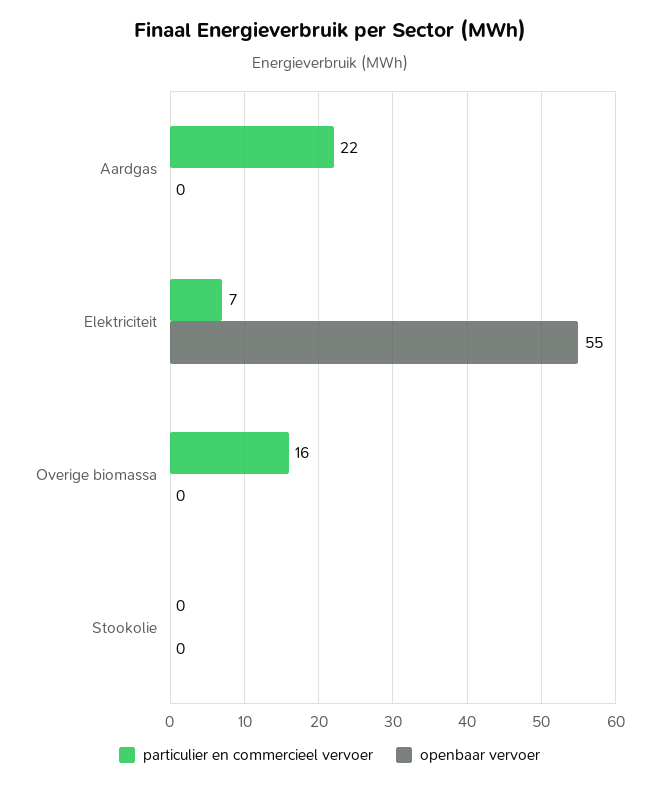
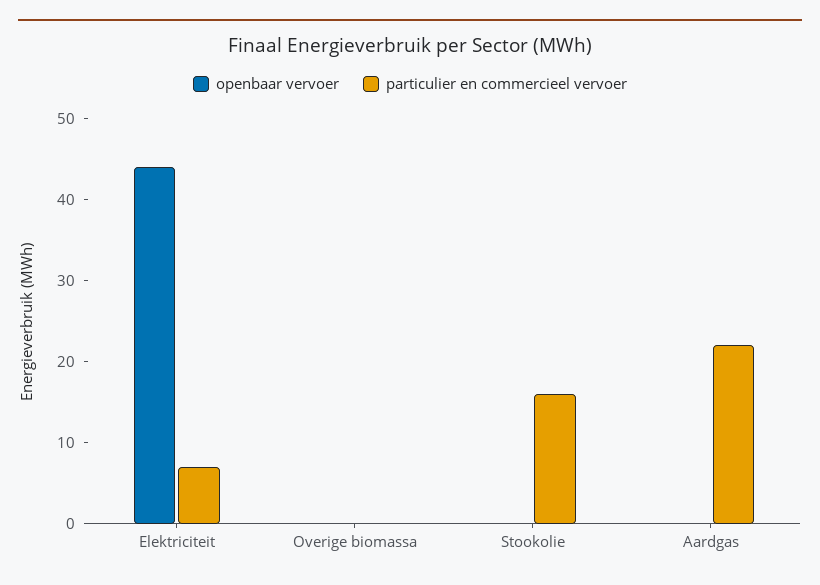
  {
    "particulier en commercieel vervoer": {
      "Aardgas": 22,
      "Elektriciteit": 7,
-     "Overige biomassa": 16,
+     "Overige biomassa": 0,
-     "Stookolie": 0
+     "Stookolie": 16
    },
    "openbaar vervoer": {
      "Aardgas": 0,
-     "Elektriciteit": 55,
+     "Elektriciteit": 44,
      "Overige biomassa": 0,
      "Stookolie": 0
    }
  }

